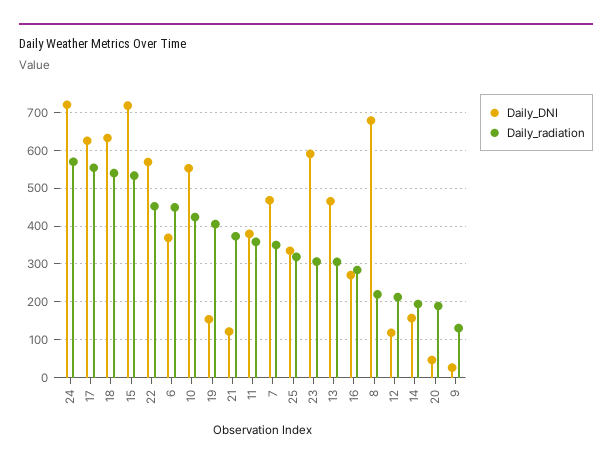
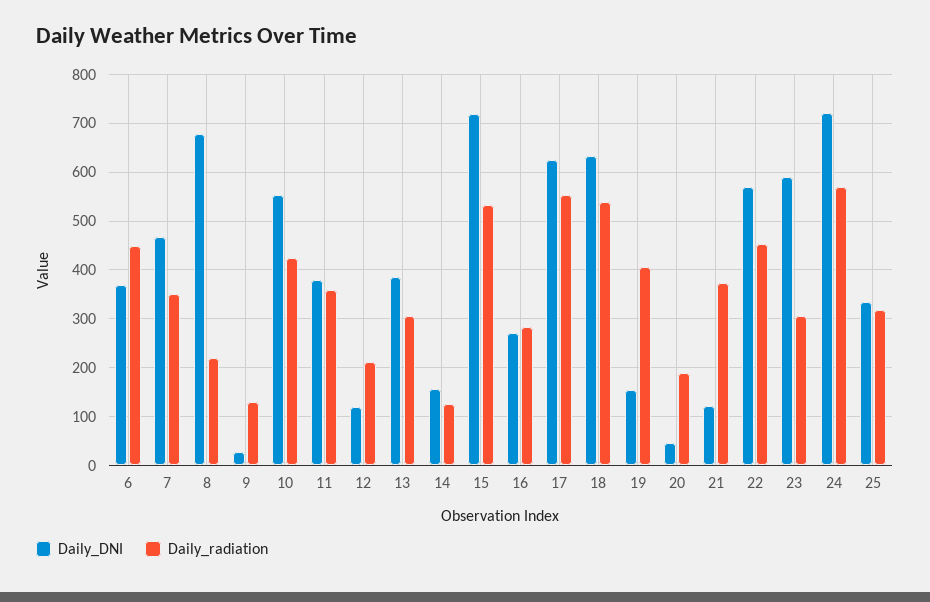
  {
    "Daily_DNI": {
      "24": 720,
      "17": 620,
      "18": 640,
      "15": 720,
      "22": 560,
      "6": 360,
      "10": 560,
      "19": 160,
      "21": 120,
      "11": 380,
      "7": 460,
      "25": 340,
      "23": 600,
-     "13": 460,
+     "13": 380,
      "16": 280,
      "8": 680,
      "12": 120,
      "14": 160,
      "20": 40,
      "9": 20
    },
    "Daily_radiation": {
      "24": 580,
      "17": 560,
      "18": 540,
      "15": 540,
      "22": 460,
      "6": 440,
      "10": 420,
      "19": 400,
      "21": 380,
      "11": 360,
      "7": 360,
      "25": 320,
      "23": 300,
      "13": 300,
      "16": 280,
      "8": 220,
      "12": 220,
-     "14": 200,
+     "14": 120,
      "20": 180,
      "9": 140
    }
  }

